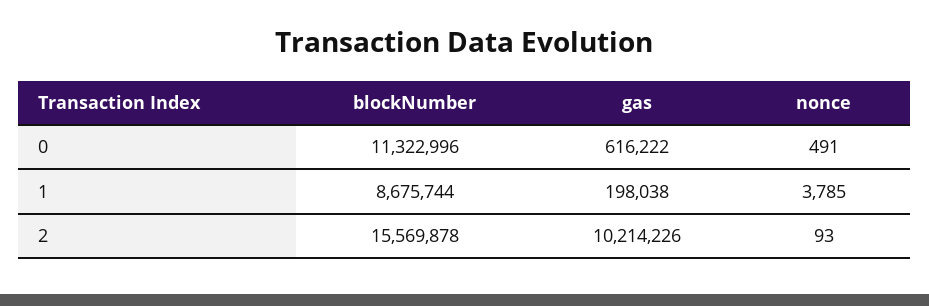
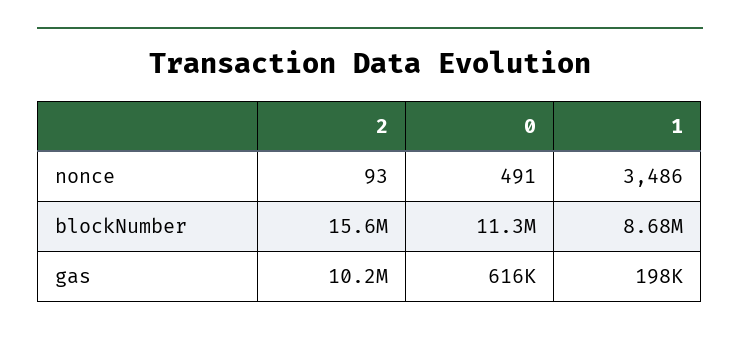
  {
    "blockNumber": {
      "0": 11322996,
      "1": 8675744,
      "2": 15569878
    },
    "gas": {
      "0": 616222,
      "1": 198038,
      "2": 10214226
    },
    "nonce": {
      "0": 491,
-     "1": 3785,
+     "1": 3486,
      "2": 93
    }
  }

